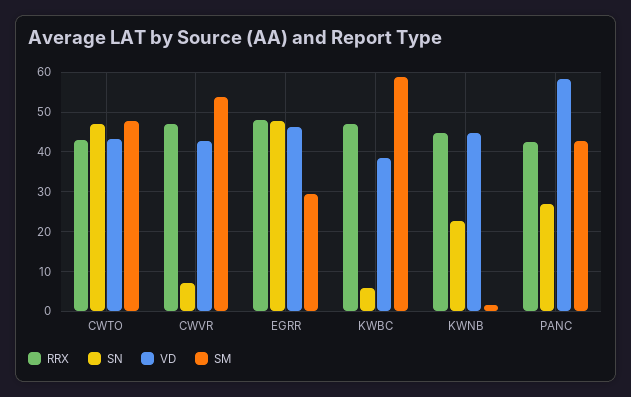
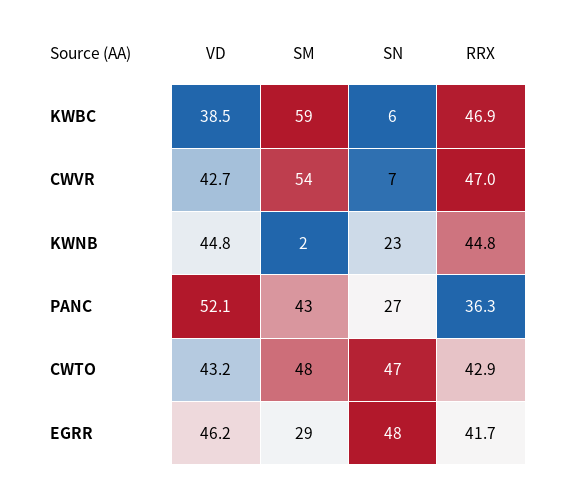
  {
    "RRX": {
      "CWTO": 42.9,
      "CWVR": 47,
-     "EGRR": 48,
+     "EGRR": 41.7,
      "KWBC": 46.9,
      "KWNB": 44.8,
-     "PANC": 42
+     "PANC": 36.3
    },
    "SN": {
      "CWTO": 47,
      "CWVR": 7,
      "EGRR": 48,
      "KWBC": 6,
      "KWNB": 23,
      "PANC": 27
    },
    "VD": {
      "CWTO": 43.2,
      "CWVR": 42.7,
      "EGRR": 46.2,
      "KWBC": 38.5,
      "KWNB": 44.8,
-     "PANC": 58
+     "PANC": 52.1
    },
    "SM": {
      "CWTO": 48,
      "CWVR": 54,
      "EGRR": 29,
      "KWBC": 59,
      "KWNB": 2,
      "PANC": 43
    }
  }

